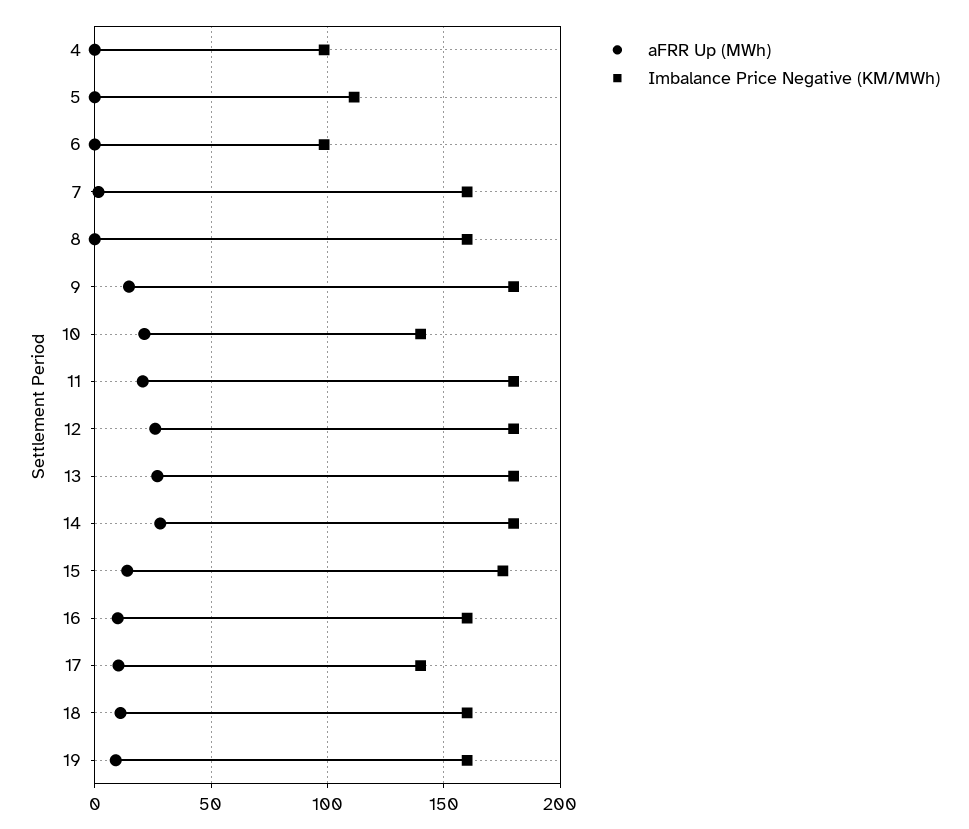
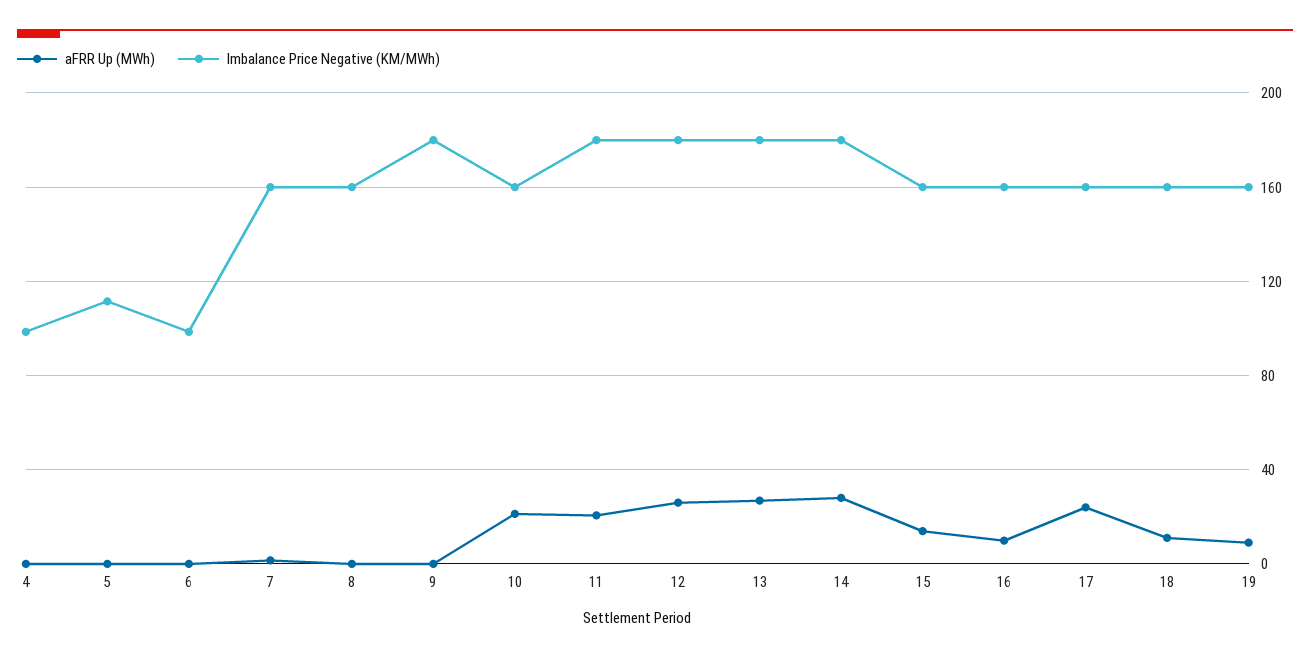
  {
    "aFRR Up (MWh)": {
      "4": 0,
      "5": 0,
      "6": 0,
      "7": 0,
      "8": 0,
-     "9": 15,
+     "9": 0,
      "10": 20,
      "11": 20,
      "12": 25,
      "13": 25,
      "14": 30,
      "15": 15,
      "16": 10,
-     "17": 10,
+     "17": 25,
      "18": 10,
      "19": 10
    },
    "Imbalance Price Negative (KM/MWh)": {
      "4": 100,
      "5": 110,
      "6": 100,
      "7": 160,
      "8": 160,
      "9": 180,
-     "10": 140,
+     "10": 160,
      "11": 180,
      "12": 180,
      "13": 180,
      "14": 180,
-     "15": 175,
+     "15": 160,
      "16": 160,
-     "17": 140,
+     "17": 160,
      "18": 160,
      "19": 160
    }
  }

